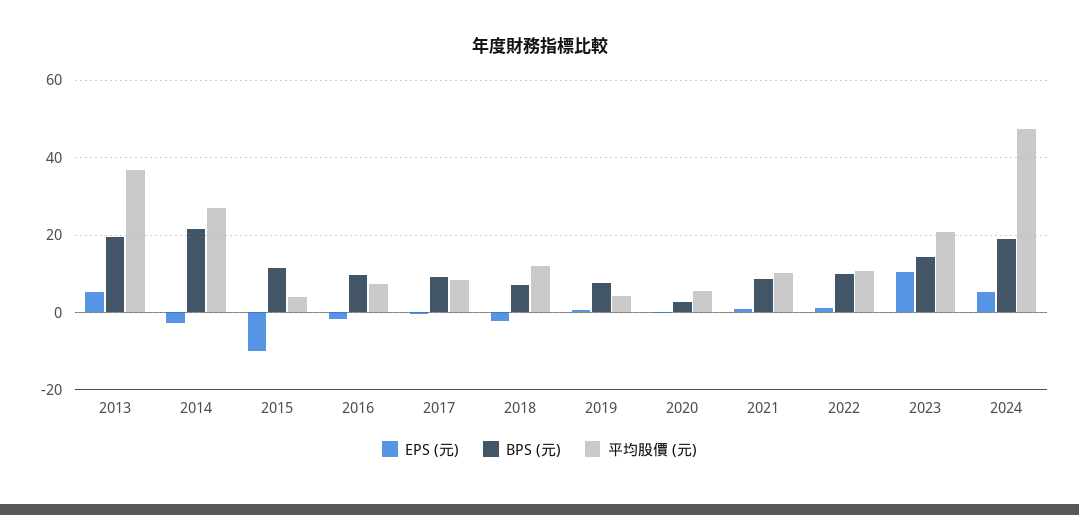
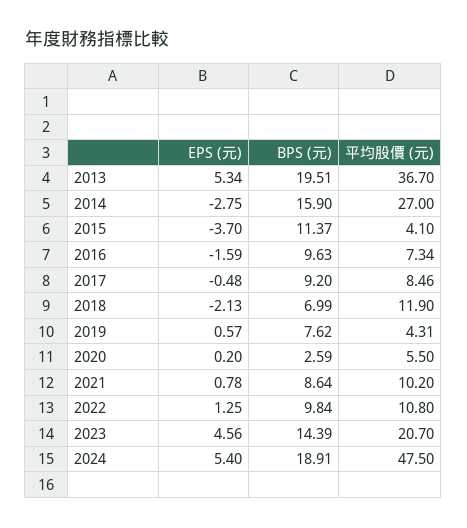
  {
    "EPS (元)": {
      "2013": 5.34,
      "2014": -2.75,
-     "2015": -10,
+     "2015": -3.7,
      "2016": -1.59,
      "2017": -0.48,
      "2018": -2.13,
      "2019": 0.57,
      "2020": 0.2,
      "2021": 0.78,
      "2022": 1.25,
-     "2023": 10,
+     "2023": 4.56,
      "2024": 5.4
    },
    "BPS (元)": {
      "2013": 19.51,
-     "2014": 22,
+     "2014": 15.9,
      "2015": 11.37,
      "2016": 9.63,
      "2017": 9.2,
      "2018": 6.99,
      "2019": 7.62,
      "2020": 2.59,
      "2021": 8.64,
      "2022": 9.84,
      "2023": 14.39,
      "2024": 18.91
    },
    "平均股價 (元)": {
      "2013": 36.7,
      "2014": 27,
      "2015": 4.1,
      "2016": 7.34,
      "2017": 8.46,
      "2018": 11.9,
      "2019": 4.31,
      "2020": 5.5,
      "2021": 10.2,
      "2022": 10.8,
      "2023": 20.7,
      "2024": 47.5
    }
  }

